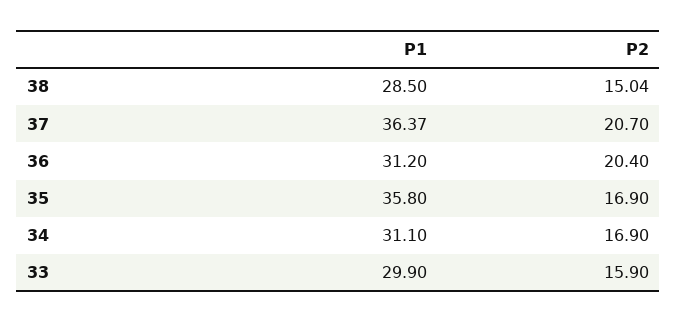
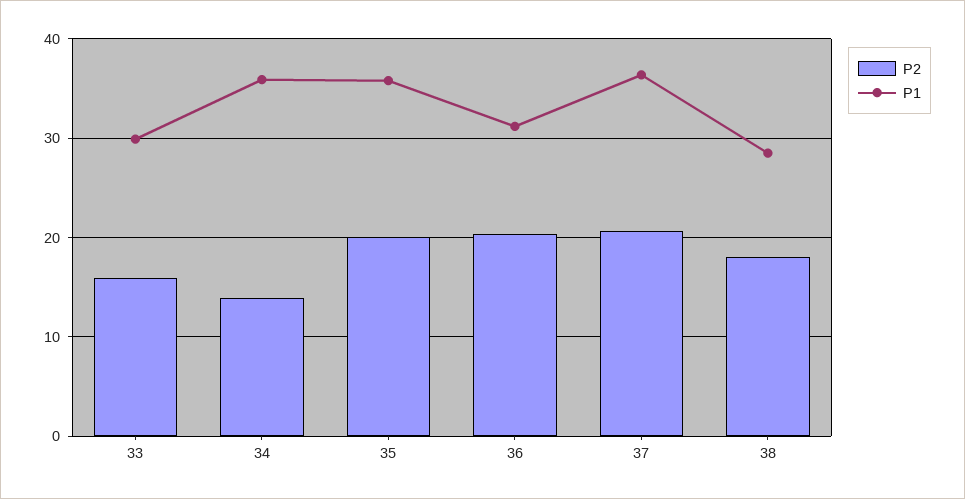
  {
    "P1": {
      "38": 28.5,
      "37": 36.37,
      "36": 31.2,
      "35": 35.8,
-     "34": 31.1,
+     "34": 36,
      "33": 29.9
    },
    "P2": {
-     "38": 15.04,
+     "38": 18,
      "37": 20.7,
      "36": 20.4,
-     "35": 16.9,
+     "35": 20,
-     "34": 16.9,
+     "34": 14,
      "33": 15.9
    }
  }

